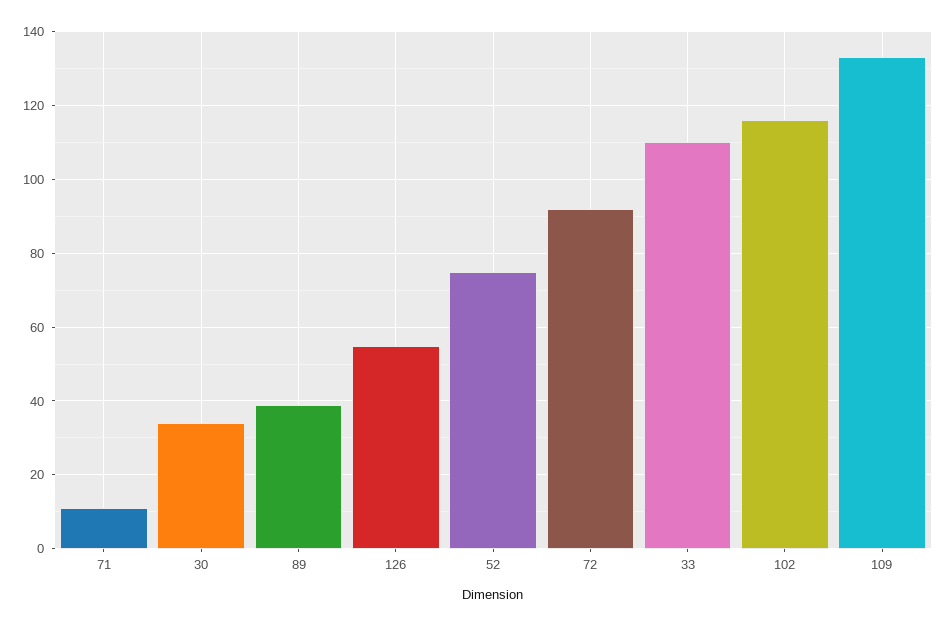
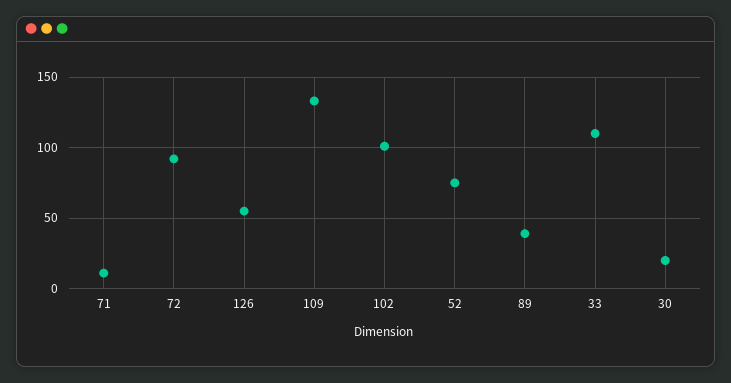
  {
    "71": 10,
-   "30": 35,
+   "30": 20,
    "89": 40,
    "126": 55,
    "52": 75,
    "72": 90,
    "33": 110,
-   "102": 115,
+   "102": 100,
    "109": 135
  }

